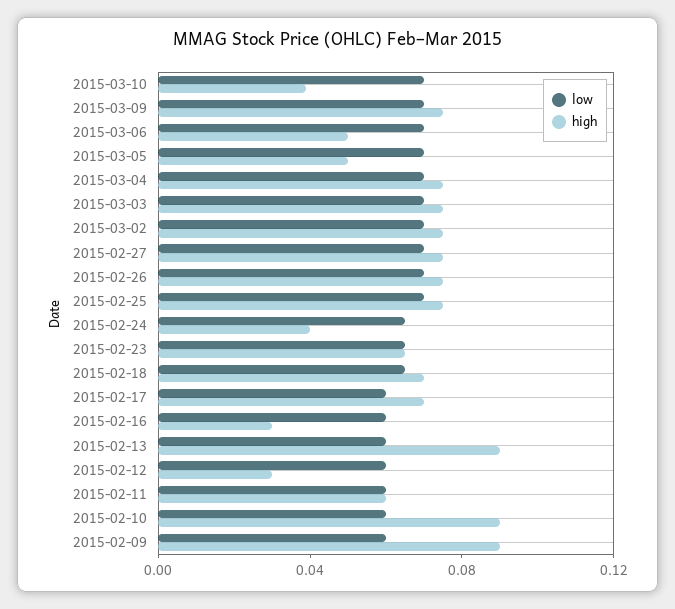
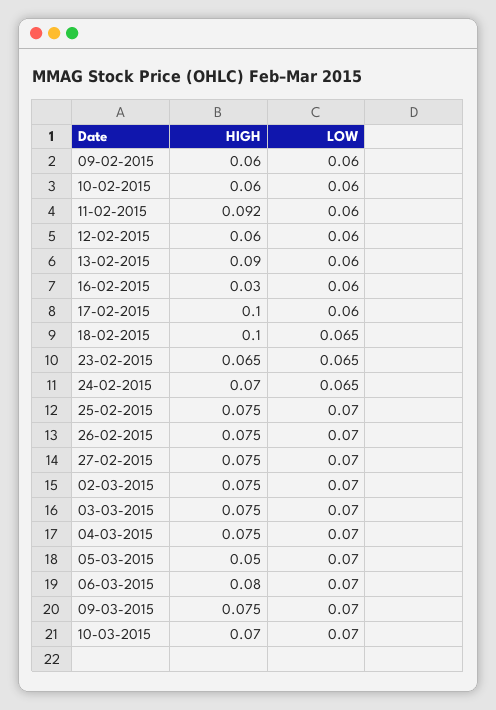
  {
    "low": {
      "2015-03-10": 0.07,
      "2015-03-09": 0.07,
      "2015-03-06": 0.07,
      "2015-03-05": 0.07,
      "2015-03-04": 0.07,
      "2015-03-03": 0.07,
      "2015-03-02": 0.07,
      "2015-02-27": 0.07,
      "2015-02-26": 0.07,
      "2015-02-25": 0.07,
      "2015-02-24": 0.065,
      "2015-02-23": 0.065,
      "2015-02-18": 0.065,
      "2015-02-17": 0.06,
      "2015-02-16": 0.06,
      "2015-02-13": 0.06,
      "2015-02-12": 0.06,
      "2015-02-11": 0.06,
      "2015-02-10": 0.06,
      "2015-02-09": 0.06
    },
    "high": {
-     "2015-03-10": 0.04,
+     "2015-03-10": 0.07,
      "2015-03-09": 0.075,
-     "2015-03-06": 0.05,
+     "2015-03-06": 0.08,
      "2015-03-05": 0.05,
      "2015-03-04": 0.075,
      "2015-03-03": 0.075,
      "2015-03-02": 0.075,
      "2015-02-27": 0.075,
      "2015-02-26": 0.075,
      "2015-02-25": 0.075,
-     "2015-02-24": 0.04,
+     "2015-02-24": 0.07,
      "2015-02-23": 0.065,
-     "2015-02-18": 0.07,
+     "2015-02-18": 0.1,
-     "2015-02-17": 0.07,
+     "2015-02-17": 0.1,
      "2015-02-16": 0.03,
      "2015-02-13": 0.09,
-     "2015-02-12": 0.03,
+     "2015-02-12": 0.06,
-     "2015-02-11": 0.06,
+     "2015-02-11": 0.092,
-     "2015-02-10": 0.09,
+     "2015-02-10": 0.06,
-     "2015-02-09": 0.09
+     "2015-02-09": 0.06
    }
  }

